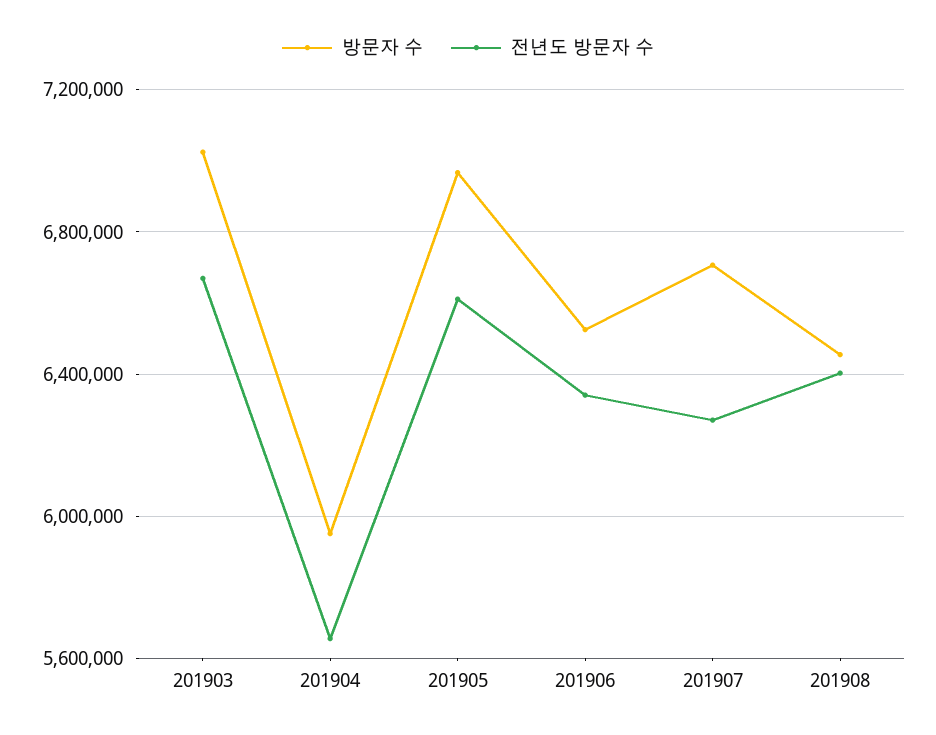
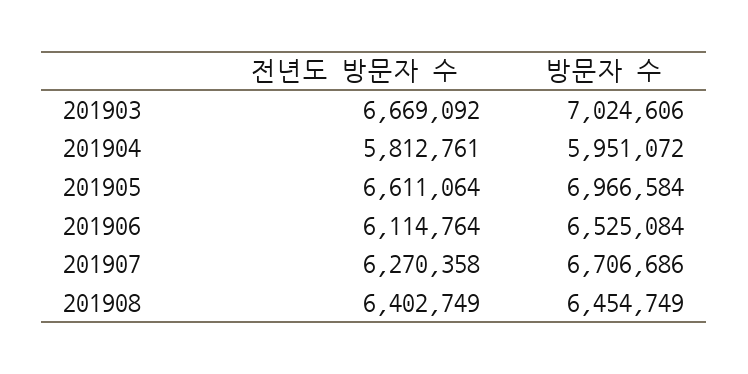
  {
    "방문자 수": {
      "201903": 7024606,
      "201904": 5951072,
      "201905": 6966584,
      "201906": 6525084,
      "201907": 6706686,
      "201908": 6454749
    },
    "전년도 방문자 수": {
      "201903": 6669092,
-     "201904": 5650000,
+     "201904": 5812761,
      "201905": 6611064,
-     "201906": 6350000,
+     "201906": 6114764,
      "201907": 6270358,
      "201908": 6402749
    }
  }

